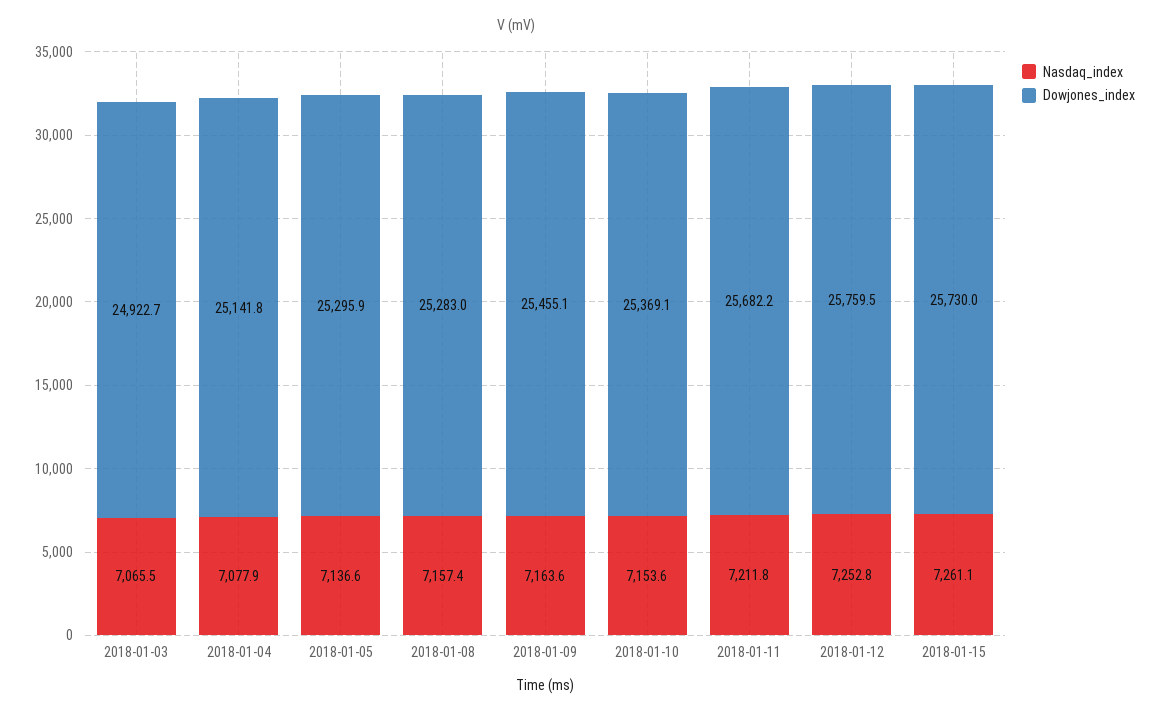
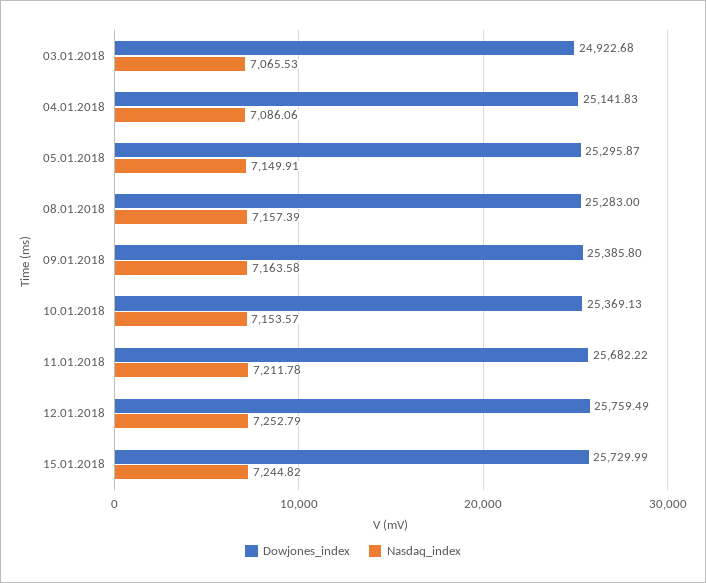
  {
    "Nasdaq_index": {
      "2018-01-03": 7065.53,
-     "2018-01-04": 7077.9,
+     "2018-01-04": 7086.06,
-     "2018-01-05": 7136.6,
+     "2018-01-05": 7149.91,
      "2018-01-08": 7157.39,
      "2018-01-09": 7163.58,
      "2018-01-10": 7153.57,
      "2018-01-11": 7211.78,
      "2018-01-12": 7252.79,
-     "2018-01-15": 7261.1
+     "2018-01-15": 7244.82
    },
    "Dowjones_index": {
      "2018-01-03": 24922.68,
      "2018-01-04": 25141.83,
      "2018-01-05": 25295.87,
      "2018-01-08": 25283,
-     "2018-01-09": 25455.1,
+     "2018-01-09": 25385.8,
      "2018-01-10": 25369.13,
      "2018-01-11": 25682.22,
      "2018-01-12": 25759.49,
      "2018-01-15": 25729.99
    }
  }

